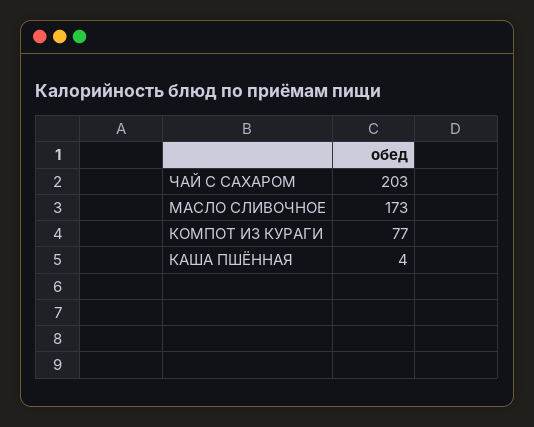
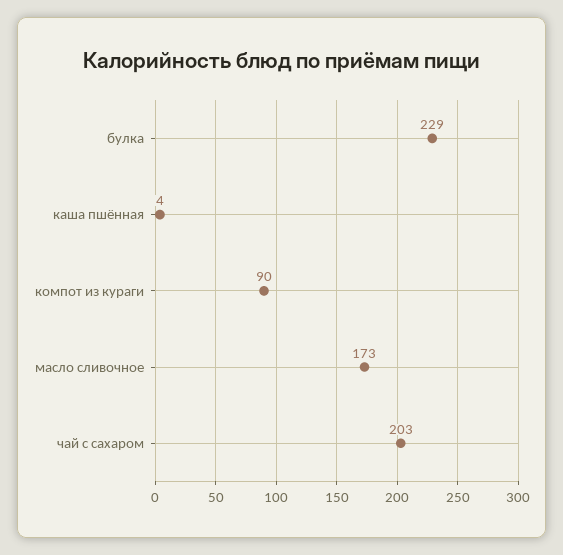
  {
    "ЧАЙ С САХАРОМ": 203,
    "МАСЛО СЛИВОЧНОЕ": 173,
-   "КОМПОТ ИЗ КУРАГИ": 77,
+   "КОМПОТ ИЗ КУРАГИ": 90,
-   "КАША ПШЁННАЯ": 4
+   "КАША ПШЁННАЯ": 4,
+   "булка": 229
  }

